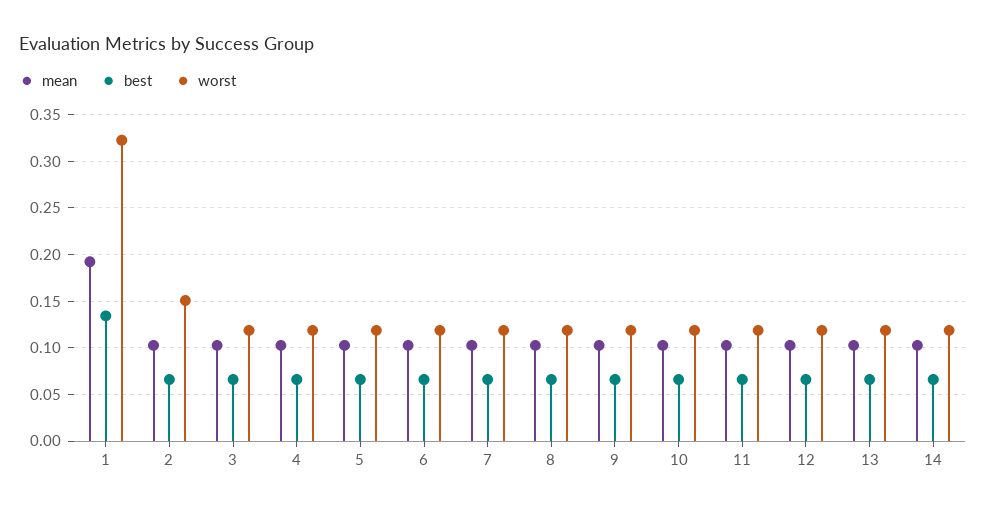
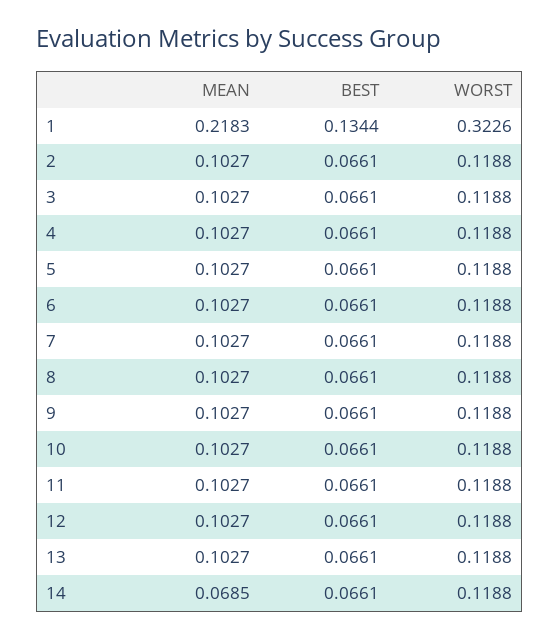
  {
    "mean": {
-     "1": 0.19,
+     "1": 0.2183,
      "2": 0.1027,
      "3": 0.1027,
      "4": 0.1027,
      "5": 0.1027,
      "6": 0.1027,
      "7": 0.1027,
      "8": 0.1027,
      "9": 0.1027,
      "10": 0.1027,
      "11": 0.1027,
      "12": 0.1027,
      "13": 0.1027,
-     "14": 0.1
+     "14": 0.0685
    },
    "best": {
      "1": 0.1344,
      "2": 0.0661,
      "3": 0.0661,
      "4": 0.0661,
      "5": 0.0661,
      "6": 0.0661,
      "7": 0.0661,
      "8": 0.0661,
      "9": 0.0661,
      "10": 0.0661,
      "11": 0.0661,
      "12": 0.0661,
      "13": 0.0661,
      "14": 0.0661
    },
    "worst": {
      "1": 0.3226,
-     "2": 0.15,
+     "2": 0.1188,
      "3": 0.1188,
      "4": 0.1188,
      "5": 0.1188,
      "6": 0.1188,
      "7": 0.1188,
      "8": 0.1188,
      "9": 0.1188,
      "10": 0.1188,
      "11": 0.1188,
      "12": 0.1188,
      "13": 0.1188,
      "14": 0.1188
    }
  }

